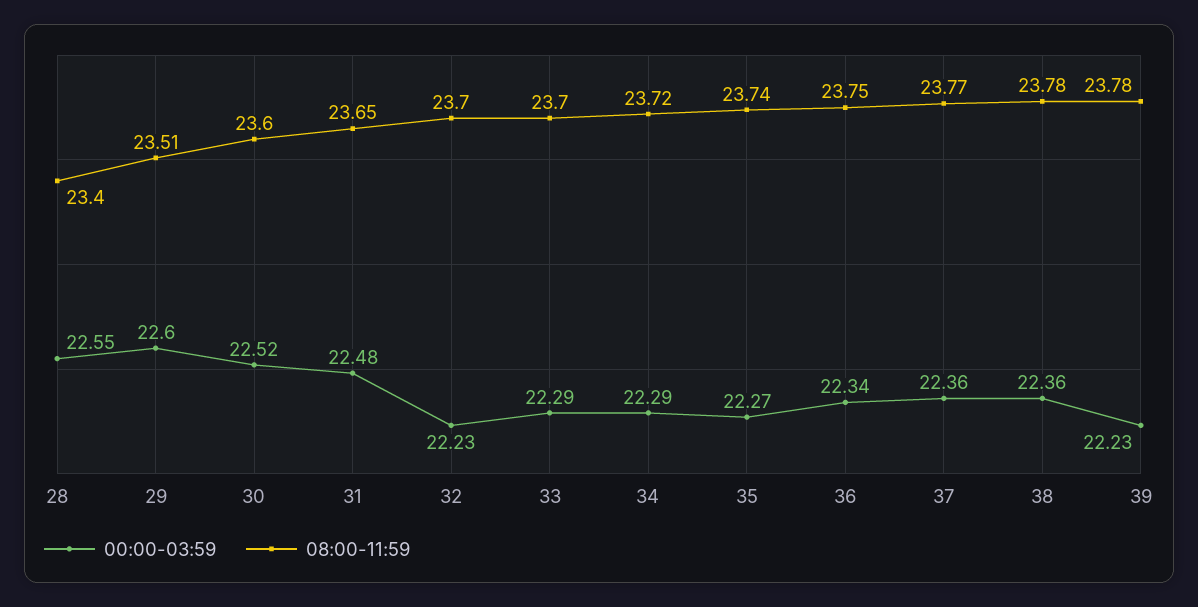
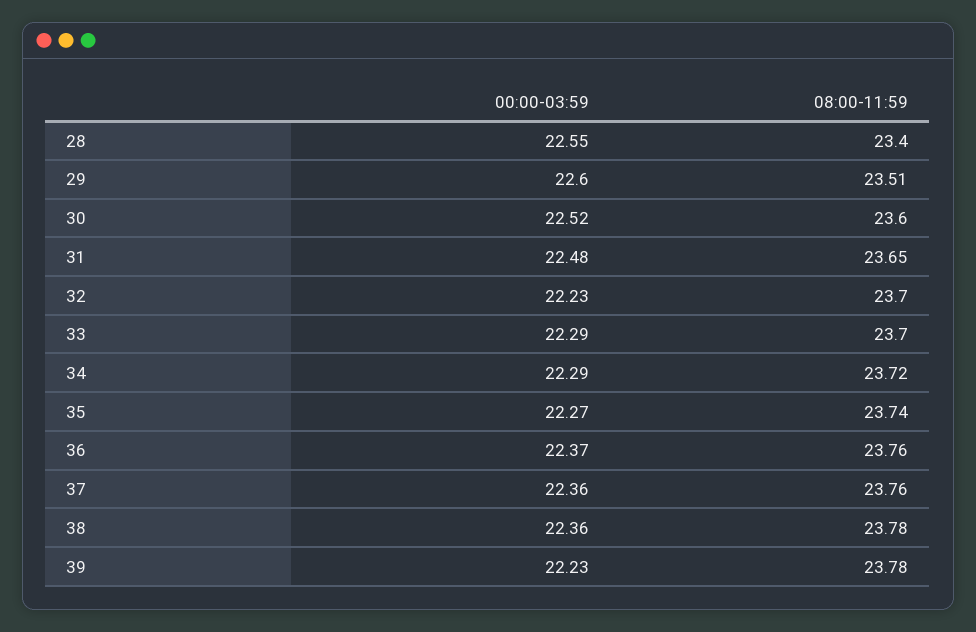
  {
    "00:00-03:59": {
      "28": 22.55,
      "29": 22.6,
      "30": 22.52,
      "31": 22.48,
      "32": 22.23,
      "33": 22.29,
      "34": 22.29,
      "35": 22.27,
-     "36": 22.34,
+     "36": 22.37,
      "37": 22.36,
      "38": 22.36,
      "39": 22.23
    },
    "08:00-11:59": {
      "28": 23.4,
      "29": 23.51,
      "30": 23.6,
      "31": 23.65,
      "32": 23.7,
      "33": 23.7,
      "34": 23.72,
      "35": 23.74,
-     "36": 23.75,
+     "36": 23.76,
-     "37": 23.77,
+     "37": 23.76,
      "38": 23.78,
      "39": 23.78
    }
  }

